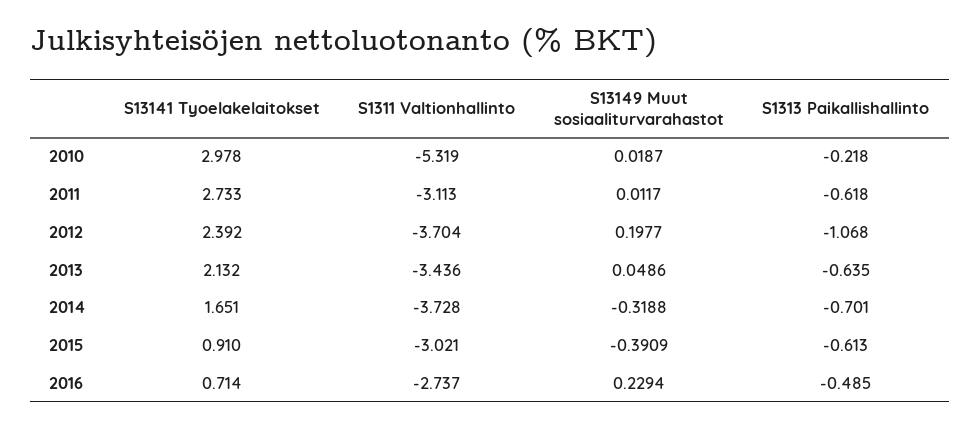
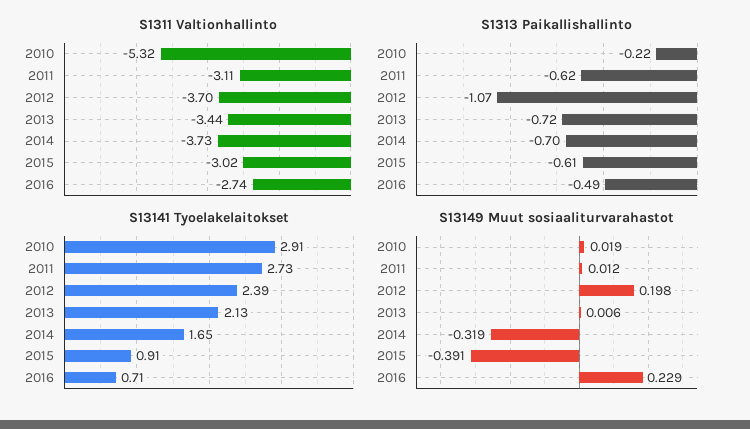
  {
    "S13141 Tyoelakelaitokset": {
-     "2010": 2.978,
+     "2010": 2.91,
      "2011": 2.733,
      "2012": 2.392,
      "2013": 2.132,
      "2014": 1.651,
      "2015": 0.91,
      "2016": 0.714
    },
    "S1311 Valtionhallinto": {
      "2010": -5.319,
      "2011": -3.113,
      "2012": -3.704,
      "2013": -3.436,
      "2014": -3.728,
      "2015": -3.021,
      "2016": -2.737
    },
    "S13149 Muut sosiaaliturvarahastot": {
      "2010": 0.0187,
      "2011": 0.0117,
      "2012": 0.1977,
-     "2013": 0.0486,
+     "2013": 0.006,
      "2014": -0.3188,
      "2015": -0.3909,
      "2016": 0.2294
    },
    "S1313 Paikallishallinto": {
      "2010": -0.218,
      "2011": -0.618,
      "2012": -1.068,
-     "2013": -0.635,
+     "2013": -0.72,
      "2014": -0.701,
      "2015": -0.613,
      "2016": -0.485
    }
  }

